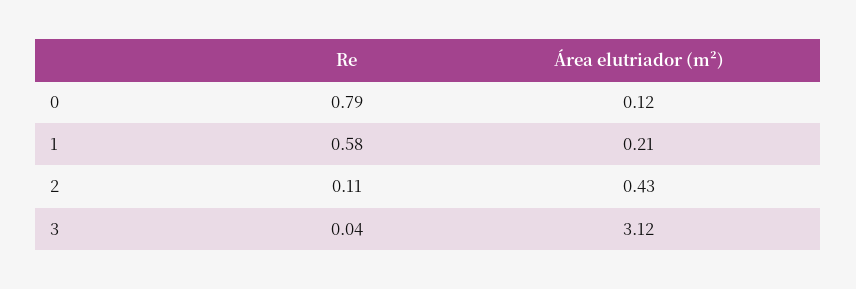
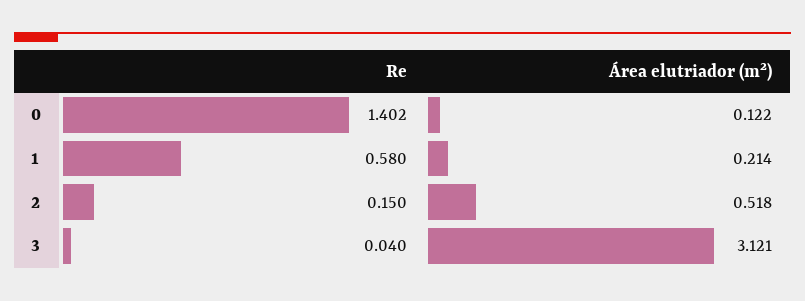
  {
    "Re": {
-     "0": 0.79,
+     "0": 1.402,
      "1": 0.58,
-     "2": 0.11,
+     "2": 0.15,
      "3": 0.04
    },
    "Área elutriador (m²)": {
      "0": 0.122,
      "1": 0.214,
-     "2": 0.43,
+     "2": 0.518,
      "3": 3.121
    }
  }

